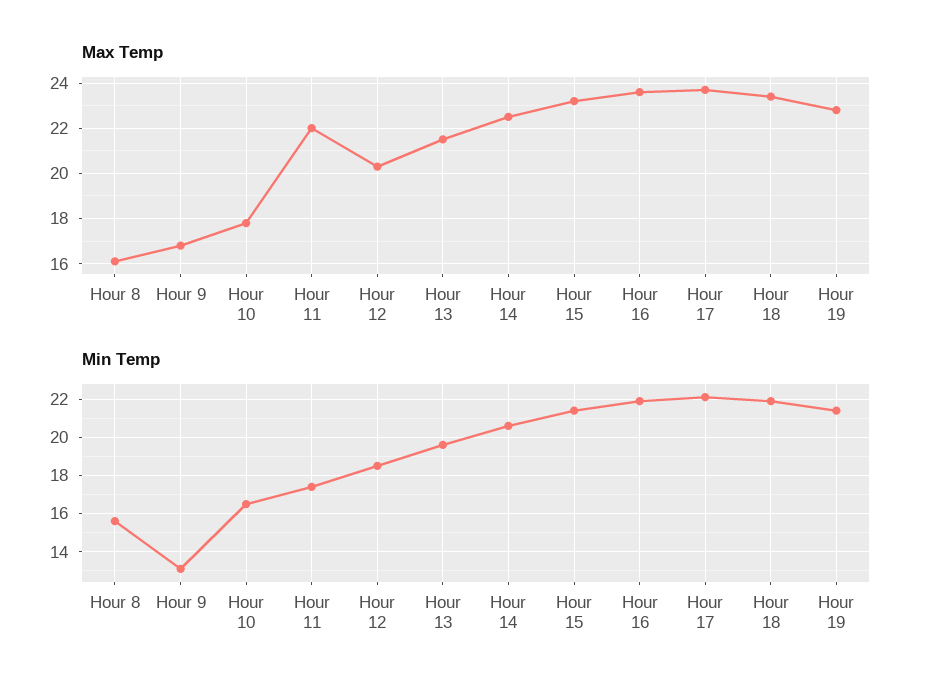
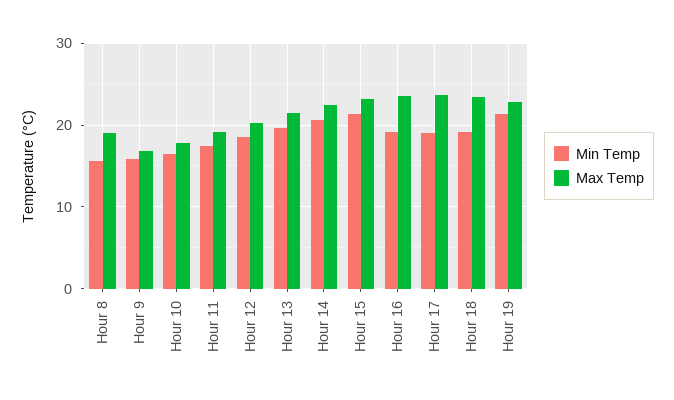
  {
    "Max Temp": {
-     "Hour 8": 16,
+     "Hour 8": 19,
      "Hour 9": 17,
      "Hour 10": 18,
-     "Hour 11": 22,
+     "Hour 11": 19,
      "Hour 12": 20.5,
      "Hour 13": 21.5,
      "Hour 14": 22.5,
      "Hour 15": 23,
      "Hour 16": 23.5,
      "Hour 17": 23.5,
      "Hour 18": 23.5,
      "Hour 19": 23
    },
    "Min Temp": {
      "Hour 8": 15.5,
-     "Hour 9": 13,
+     "Hour 9": 16,
      "Hour 10": 16.5,
      "Hour 11": 17.5,
      "Hour 12": 18.5,
      "Hour 13": 19.5,
      "Hour 14": 20.5,
      "Hour 15": 21.5,
-     "Hour 16": 22,
+     "Hour 16": 19,
-     "Hour 17": 22,
+     "Hour 17": 19,
-     "Hour 18": 22,
+     "Hour 18": 19,
      "Hour 19": 21.5
    }
  }

